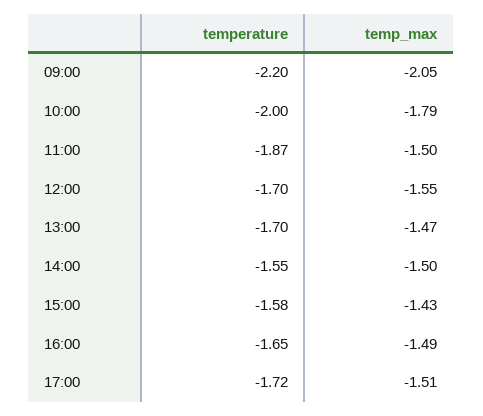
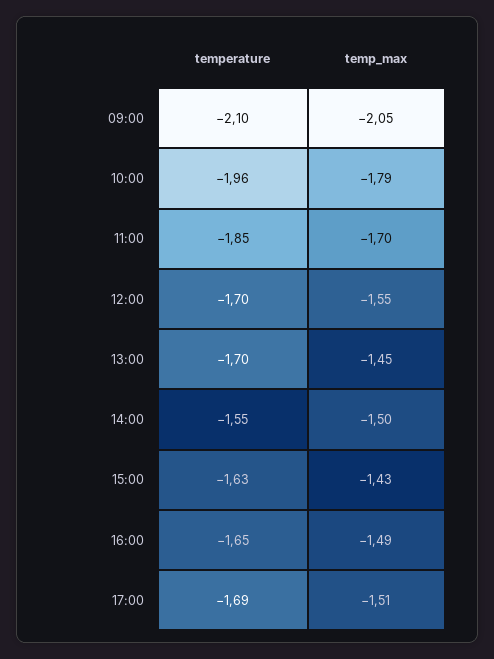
  {
    "temperature": {
-     "09:00": -2.2,
+     "09:00": -2.1,
-     "10:00": -2,
+     "10:00": -1.96,
-     "11:00": -1.87,
+     "11:00": -1.85,
      "12:00": -1.7,
      "13:00": -1.7,
      "14:00": -1.55,
-     "15:00": -1.58,
+     "15:00": -1.63,
      "16:00": -1.65,
-     "17:00": -1.72
+     "17:00": -1.69
    },
    "temp_max": {
      "09:00": -2.05,
      "10:00": -1.79,
-     "11:00": -1.5,
+     "11:00": -1.7,
      "12:00": -1.55,
-     "13:00": -1.47,
+     "13:00": -1.45,
      "14:00": -1.5,
      "15:00": -1.43,
      "16:00": -1.49,
      "17:00": -1.51
    }
  }

